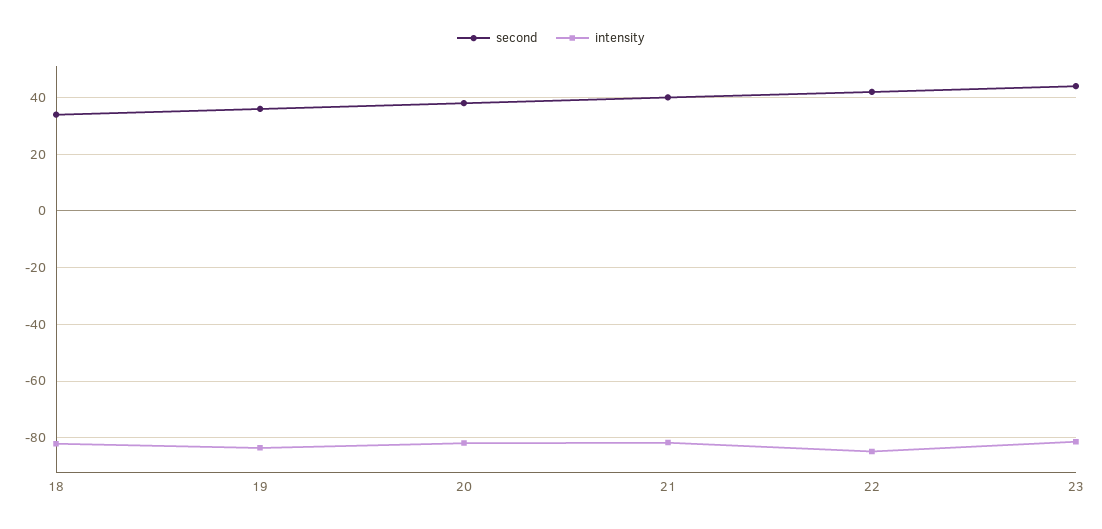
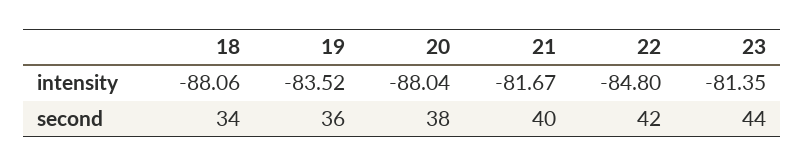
  {
    "second": {
      "18": 34,
      "19": 36,
      "20": 38,
      "21": 40,
      "22": 42,
      "23": 44
    },
    "intensity": {
-     "18": -82.5,
+     "18": -88.06,
      "19": -83.52,
-     "20": -82.5,
+     "20": -88.04,
      "21": -81.67,
      "22": -84.8,
      "23": -81.35
    }
  }

